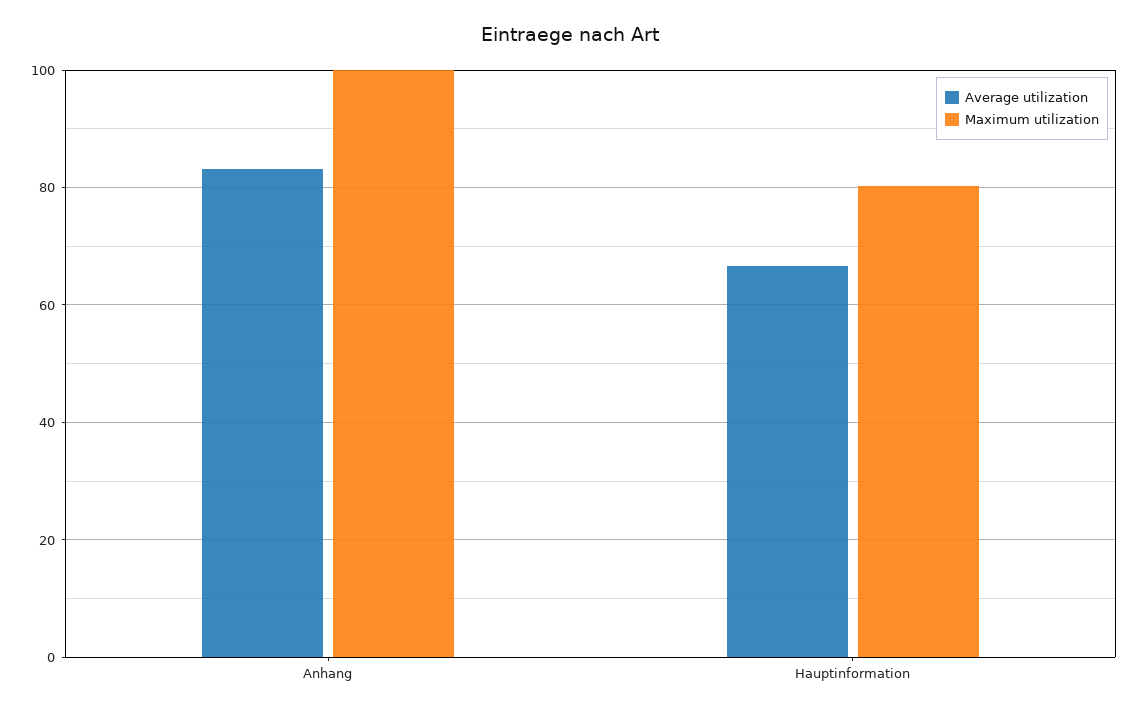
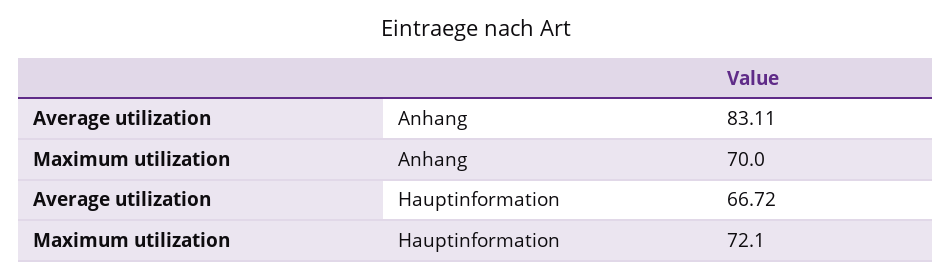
  {
    "Average utilization": {
      "Anhang": 83.11,
      "Hauptinformation": 66.72
    },
    "Maximum utilization": {
-     "Anhang": 100,
+     "Anhang": 70,
-     "Hauptinformation": 80
+     "Hauptinformation": 72.1
    }
  }

